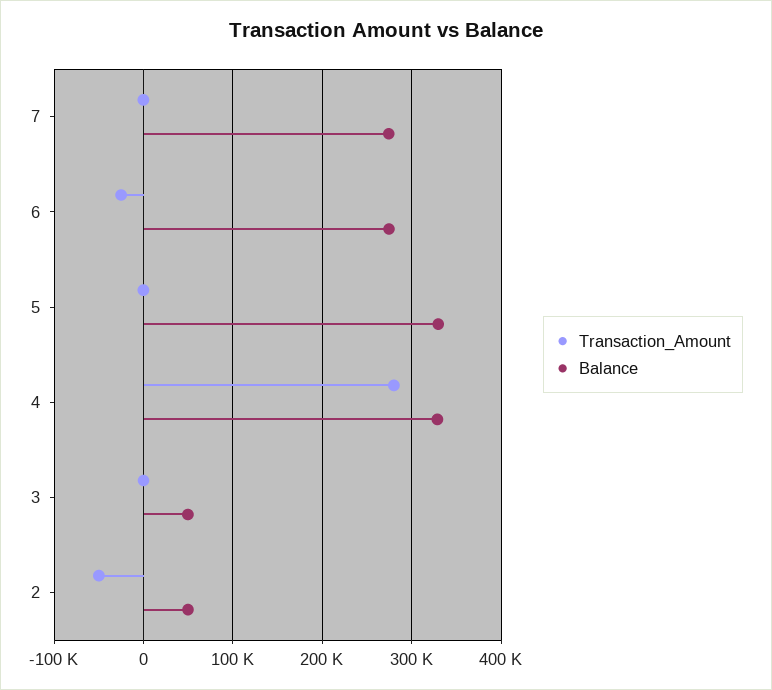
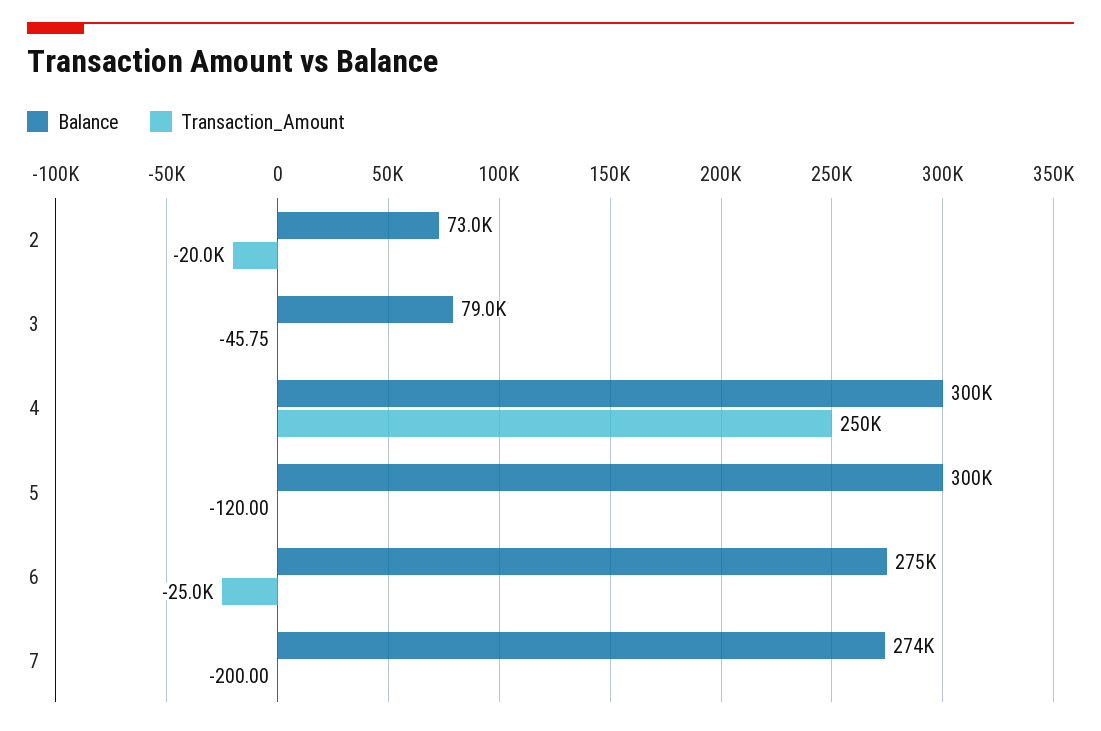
  {
    "Transaction_Amount": {
      "7": -200,
      "6": -25000,
      "5": -120,
-     "4": 280000,
+     "4": 250000,
      "3": -45.75,
-     "2": -50000
+     "2": -20000
    },
    "Balance": {
      "7": 274000,
      "6": 275000,
-     "5": 330000,
+     "5": 300000,
-     "4": 330000,
+     "4": 300000,
-     "3": 50000,
+     "3": 79000,
-     "2": 50000
+     "2": 73000
    }
  }

